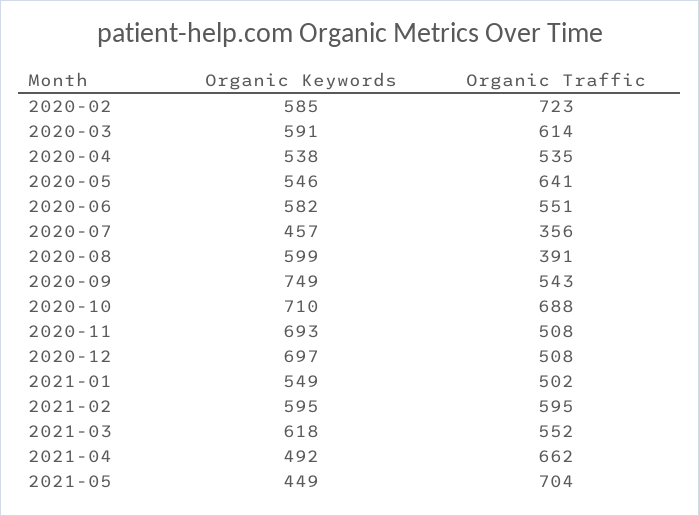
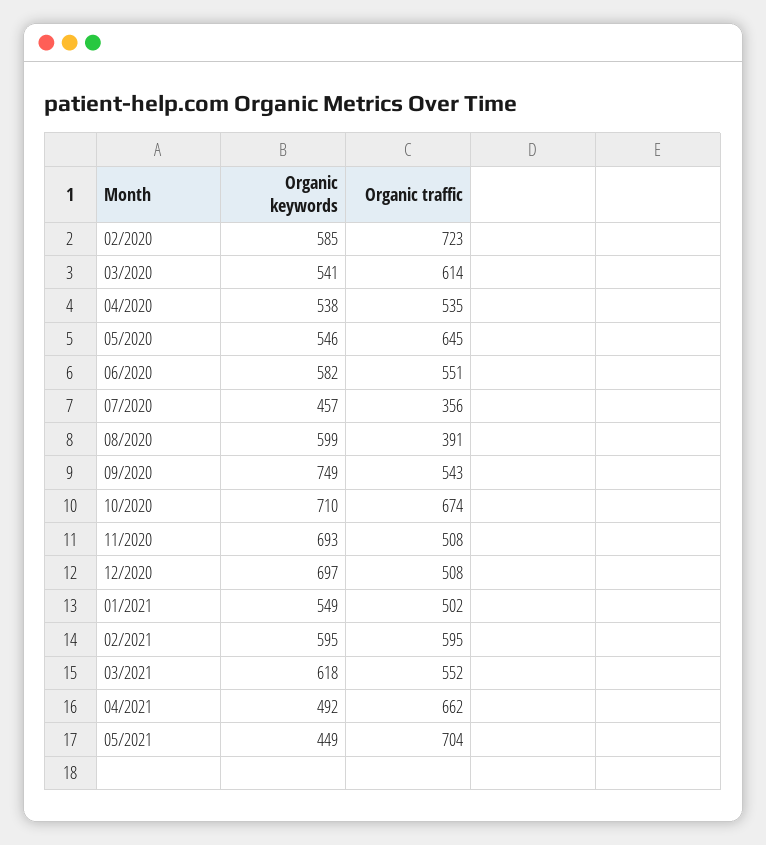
  {
    "Organic Keywords": {
      "2020-02": 585,
-     "2020-03": 591,
+     "2020-03": 541,
      "2020-04": 538,
      "2020-05": 546,
      "2020-06": 582,
      "2020-07": 457,
      "2020-08": 599,
      "2020-09": 749,
      "2020-10": 710,
      "2020-11": 693,
      "2020-12": 697,
      "2021-01": 549,
      "2021-02": 595,
      "2021-03": 618,
      "2021-04": 492,
      "2021-05": 449
    },
    "Organic Traffic": {
      "2020-02": 723,
      "2020-03": 614,
      "2020-04": 535,
-     "2020-05": 641,
+     "2020-05": 645,
      "2020-06": 551,
      "2020-07": 356,
      "2020-08": 391,
      "2020-09": 543,
-     "2020-10": 688,
+     "2020-10": 674,
      "2020-11": 508,
      "2020-12": 508,
      "2021-01": 502,
      "2021-02": 595,
      "2021-03": 552,
      "2021-04": 662,
      "2021-05": 704
    }
  }

